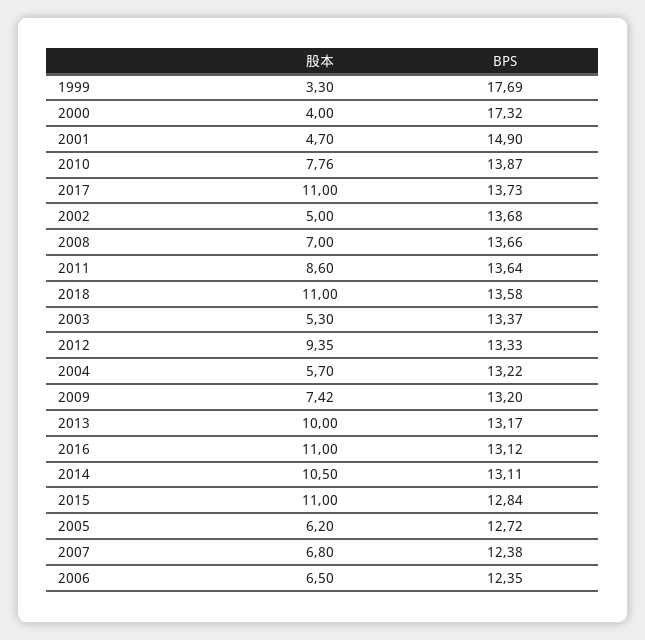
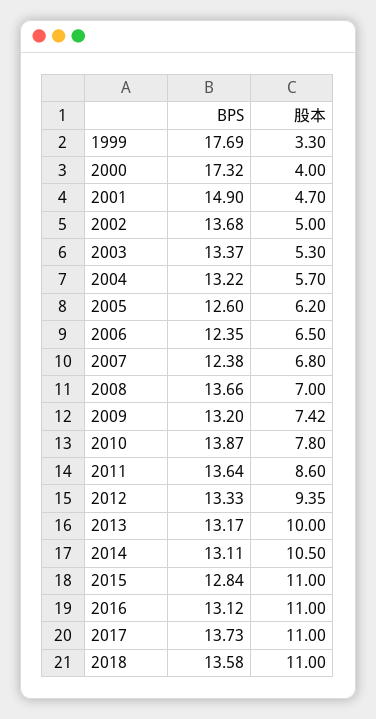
  {
    "股本": {
      "1999": 3.3,
      "2000": 4,
      "2001": 4.7,
-     "2010": 7.76,
+     "2010": 7.8,
      "2017": 11,
      "2002": 5,
      "2008": 7,
      "2011": 8.6,
      "2018": 11,
      "2003": 5.3,
      "2012": 9.35,
      "2004": 5.7,
      "2009": 7.42,
      "2013": 10,
      "2016": 11,
      "2014": 10.5,
      "2015": 11,
      "2005": 6.2,
      "2007": 6.8,
      "2006": 6.5
    },
    "BPS": {
      "1999": 17.69,
      "2000": 17.32,
      "2001": 14.9,
      "2010": 13.87,
      "2017": 13.73,
      "2002": 13.68,
      "2008": 13.66,
      "2011": 13.64,
      "2018": 13.58,
      "2003": 13.37,
      "2012": 13.33,
      "2004": 13.22,
      "2009": 13.2,
      "2013": 13.17,
      "2016": 13.12,
      "2014": 13.11,
      "2015": 12.84,
-     "2005": 12.72,
+     "2005": 12.6,
      "2007": 12.38,
      "2006": 12.35
    }
  }

